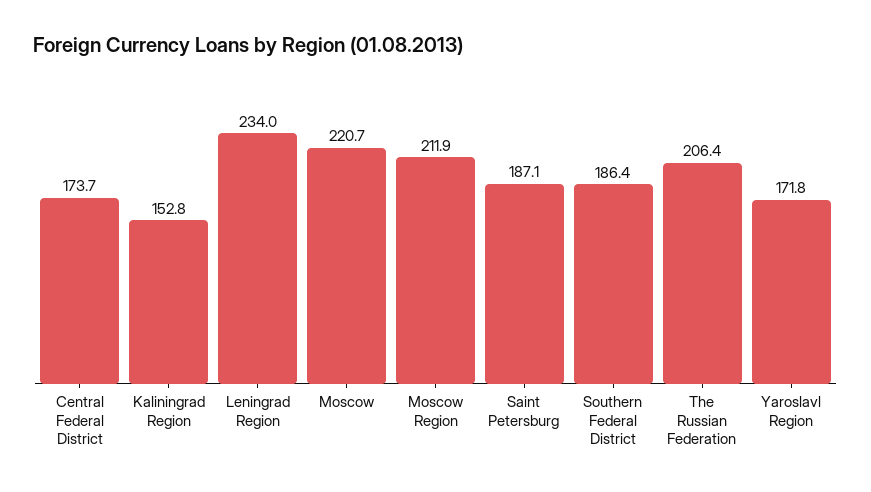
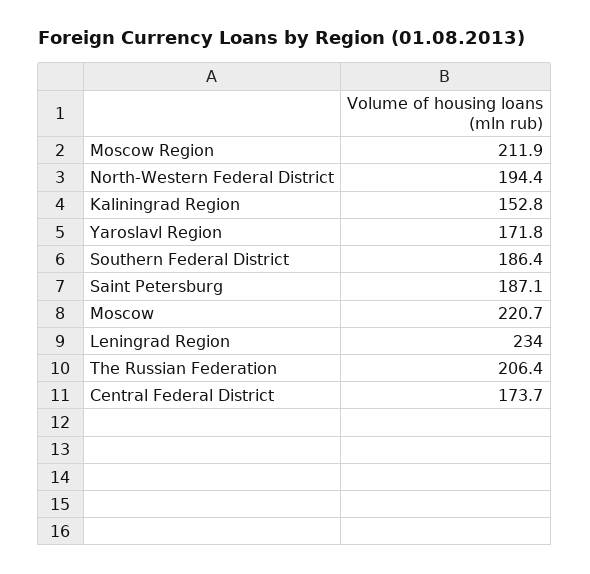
  {
    "Central Federal District": 173.7,
    "Kaliningrad Region": 152.8,
    "Leningrad Region": 234,
    "Moscow": 220.7,
    "Moscow Region": 211.9,
    "Saint Petersburg": 187.1,
    "Southern Federal District": 186.4,
    "The Russian Federation": 206.4,
-   "Yaroslavl Region": 171.8
+   "Yaroslavl Region": 171.8,
+   "North-Western Federal District": 194.4
  }

